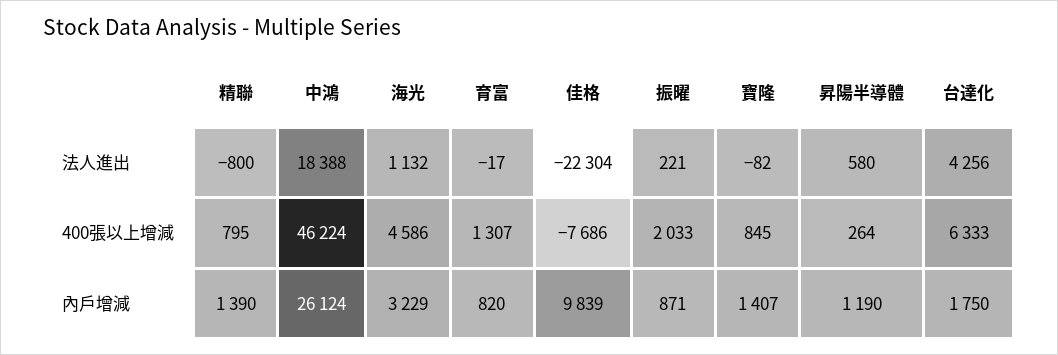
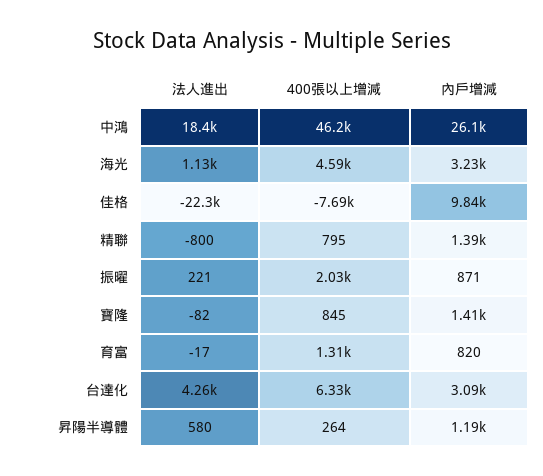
  {
    "精聯": {
      "法人進出": -800,
      "400張以上增減": 795,
      "內戶增減": 1390
    },
    "中鴻": {
      "法人進出": 18388,
      "400張以上增減": 46224,
      "內戶增減": 26124
    },
    "海光": {
      "法人進出": 1132,
      "400張以上增減": 4586,
      "內戶增減": 3229
    },
    "育富": {
      "法人進出": -17,
      "400張以上增減": 1307,
      "內戶增減": 820
    },
    "佳格": {
      "法人進出": -22304,
      "400張以上增減": -7686,
      "內戶增減": 9839
    },
    "振曜": {
      "法人進出": 221,
      "400張以上增減": 2033,
      "內戶增減": 871
    },
    "寶隆": {
      "法人進出": -82,
      "400張以上增減": 845,
      "內戶增減": 1407
    },
    "昇陽半導體": {
      "法人進出": 580,
      "400張以上增減": 264,
      "內戶增減": 1190
    },
    "台達化": {
      "法人進出": 4256,
      "400張以上增減": 6333,
-     "內戶增減": 1750
+     "內戶增減": 3090
    }
  }

